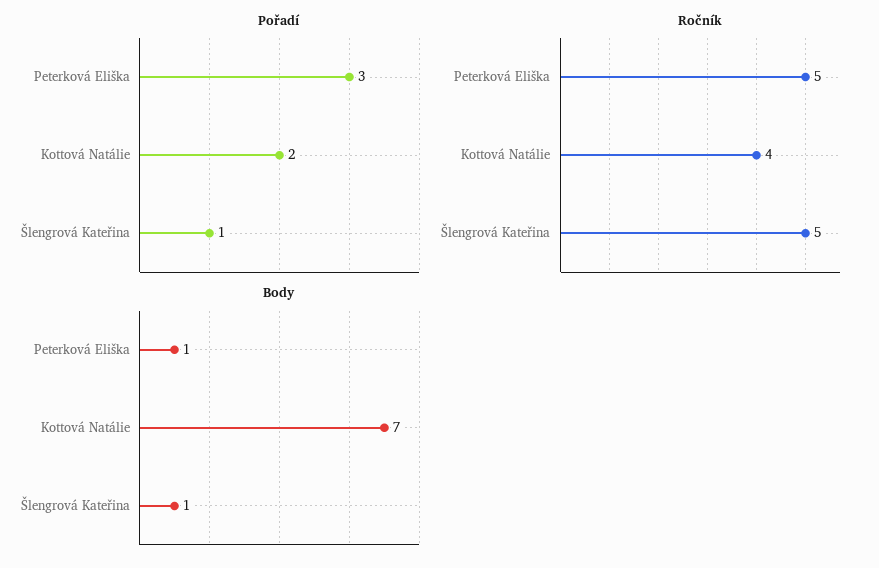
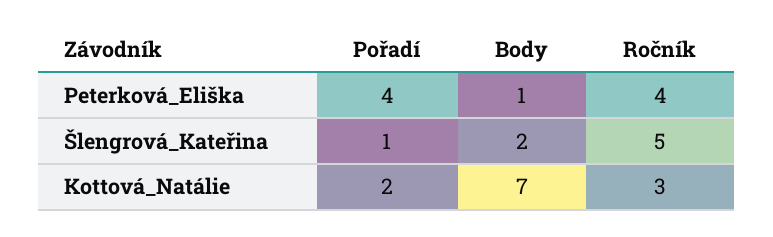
  {
    "Pořadí": {
-     "Peterková Eliška": 3,
+     "Peterková Eliška": 4,
      "Kottová Natálie": 2,
      "Šlengrová Kateřina": 1
    },
    "Ročník": {
-     "Peterková Eliška": 5,
+     "Peterková Eliška": 4,
-     "Kottová Natálie": 4,
+     "Kottová Natálie": 3,
      "Šlengrová Kateřina": 5
    },
    "Body": {
      "Peterková Eliška": 1,
      "Kottová Natálie": 7,
-     "Šlengrová Kateřina": 1
+     "Šlengrová Kateřina": 2
    }
  }

